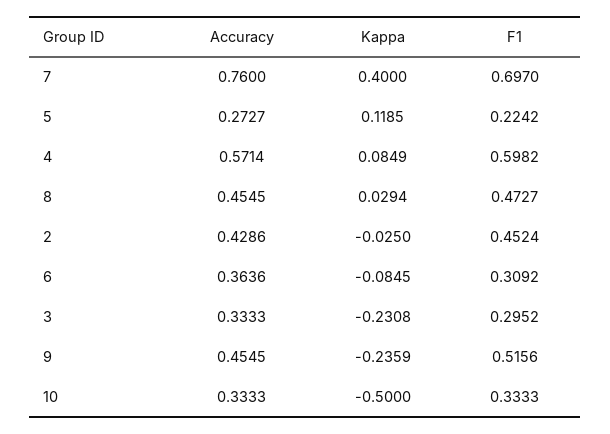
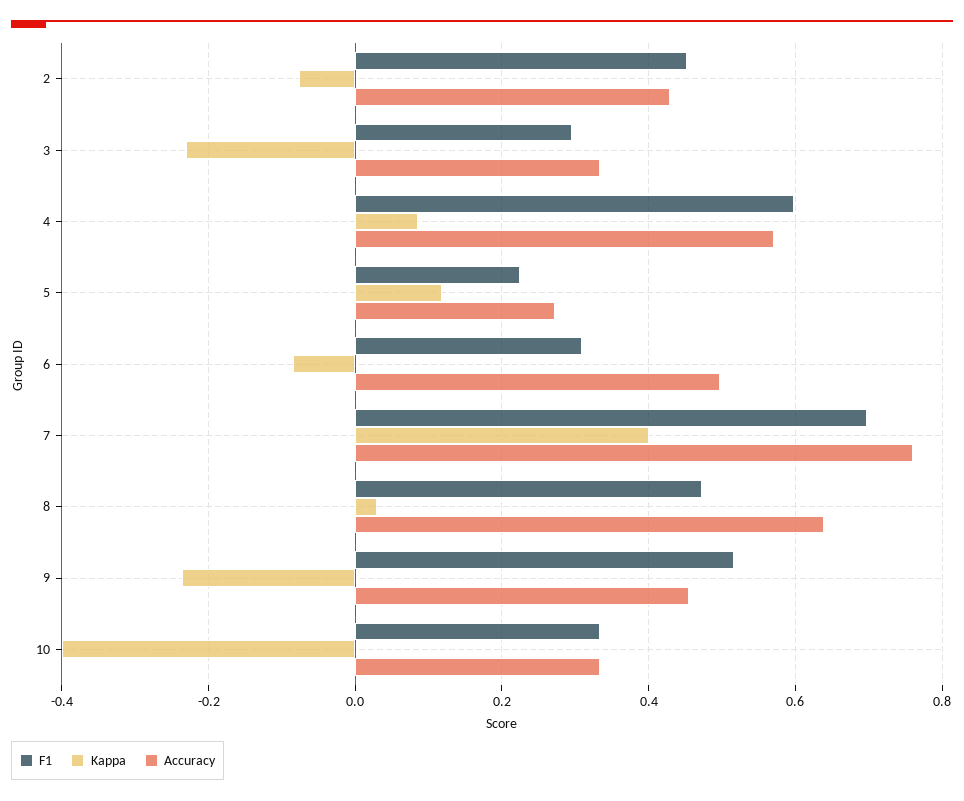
  {
    "Accuracy": {
      "7": 0.76,
      "5": 0.2727,
      "4": 0.5714,
-     "8": 0.4545,
+     "8": 0.64,
      "2": 0.4286,
-     "6": 0.3636,
+     "6": 0.5,
      "3": 0.3333,
      "9": 0.4545,
      "10": 0.3333
    },
    "Kappa": {
      "7": 0.4,
      "5": 0.1185,
      "4": 0.0849,
      "8": 0.0294,
-     "2": -0.025,
+     "2": -0.08,
      "6": -0.0845,
      "3": -0.2308,
      "9": -0.2359,
-     "10": -0.5
+     "10": -0.4
    },
    "F1": {
      "7": 0.697,
      "5": 0.2242,
      "4": 0.5982,
      "8": 0.4727,
      "2": 0.4524,
      "6": 0.3092,
      "3": 0.2952,
      "9": 0.5156,
      "10": 0.3333
    }
  }

